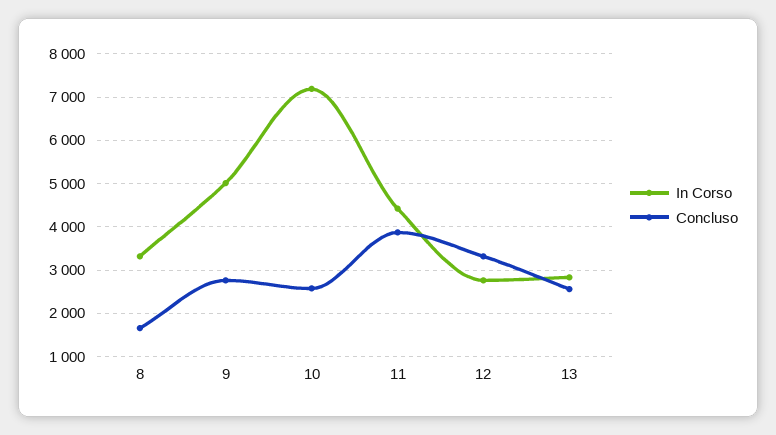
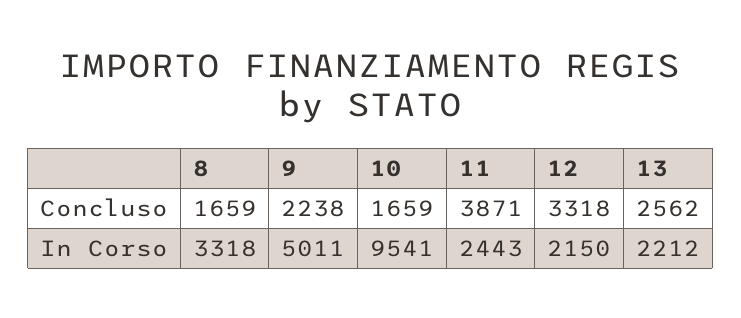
  {
    "In Corso": {
      "8": 3318,
      "9": 5011,
-     "10": 7200,
+     "10": 9541,
-     "11": 4400,
+     "11": 2443,
-     "12": 2800,
+     "12": 2150,
-     "13": 2800
+     "13": 2212
    },
    "Concluso": {
      "8": 1659,
-     "9": 2800,
+     "9": 2238,
-     "10": 2600,
+     "10": 1659,
      "11": 3871,
      "12": 3318,
      "13": 2562
    }
  }

